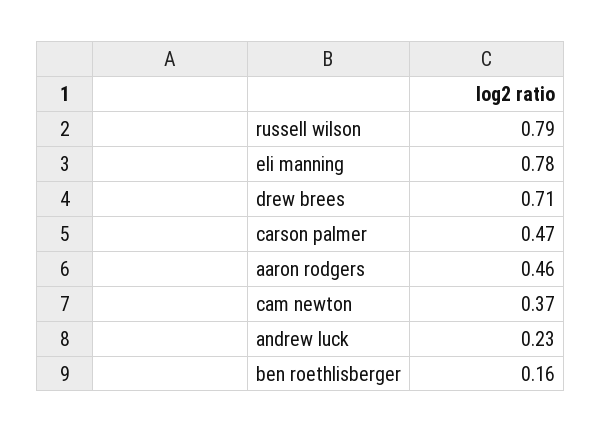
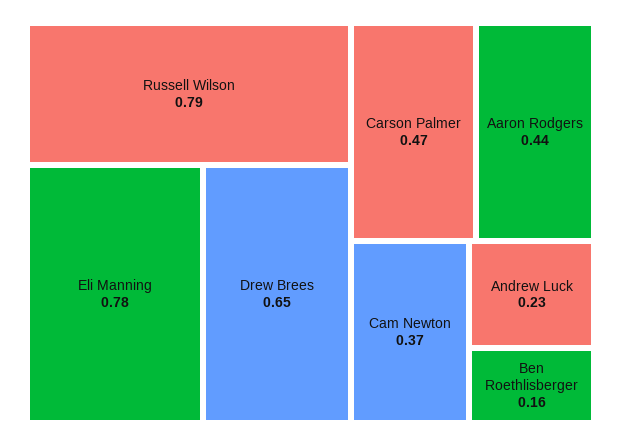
  {
    "russell wilson": 0.79,
    "eli manning": 0.78,
-   "drew brees": 0.71,
+   "drew brees": 0.65,
    "carson palmer": 0.47,
-   "aaron rodgers": 0.46,
+   "aaron rodgers": 0.44,
    "cam newton": 0.37,
    "andrew luck": 0.23,
    "ben roethlisberger": 0.16
  }

